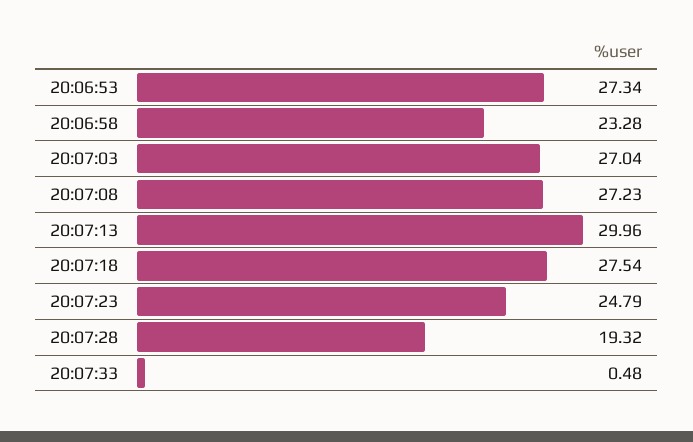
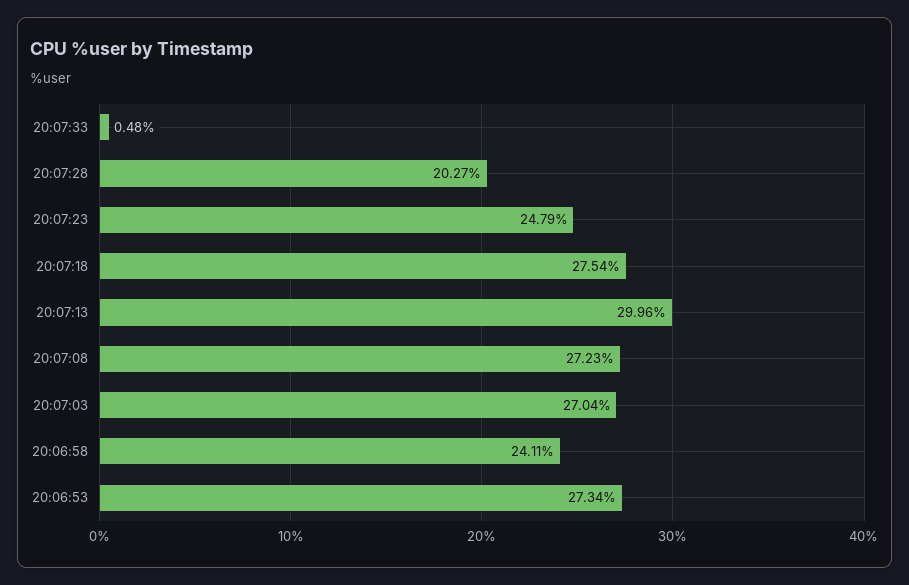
  {
    "20:06:53": 27.34,
-   "20:06:58": 23.28,
+   "20:06:58": 24.11,
    "20:07:03": 27.04,
    "20:07:08": 27.23,
    "20:07:13": 29.96,
    "20:07:18": 27.54,
    "20:07:23": 24.79,
-   "20:07:28": 19.32,
+   "20:07:28": 20.27,
    "20:07:33": 0.48
  }

